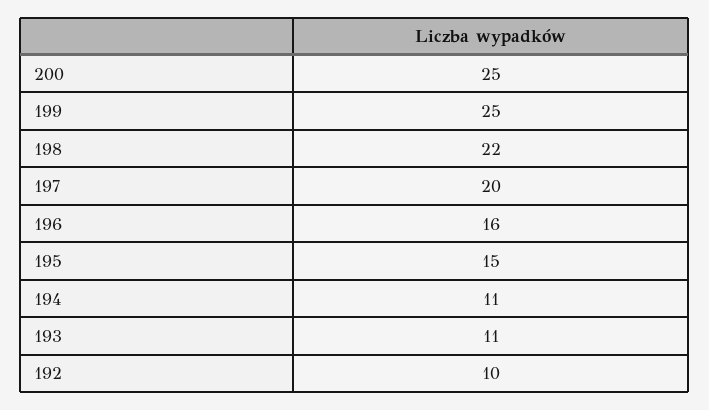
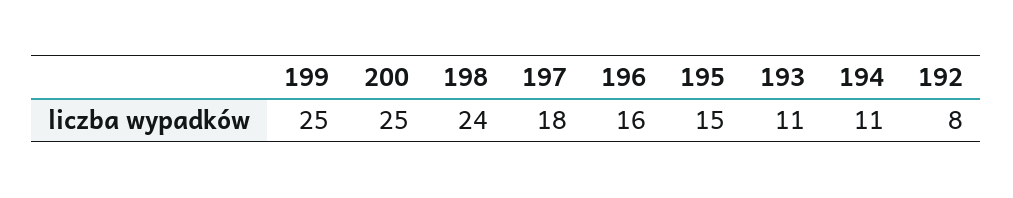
  {
    "200": 25,
    "199": 25,
-   "198": 22,
+   "198": 24,
-   "197": 20,
+   "197": 18,
    "196": 16,
    "195": 15,
    "194": 11,
    "193": 11,
-   "192": 10
+   "192": 8
  }

